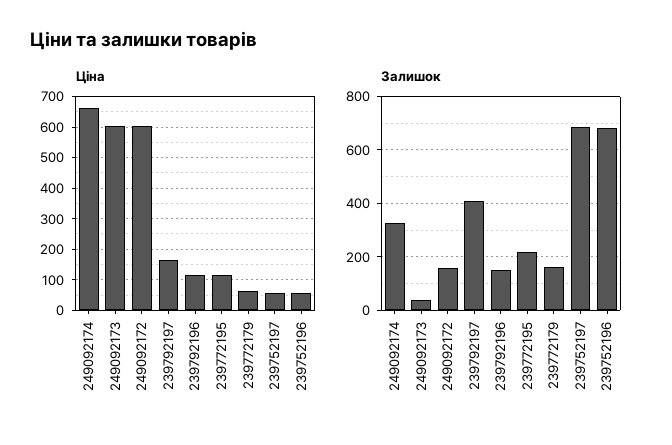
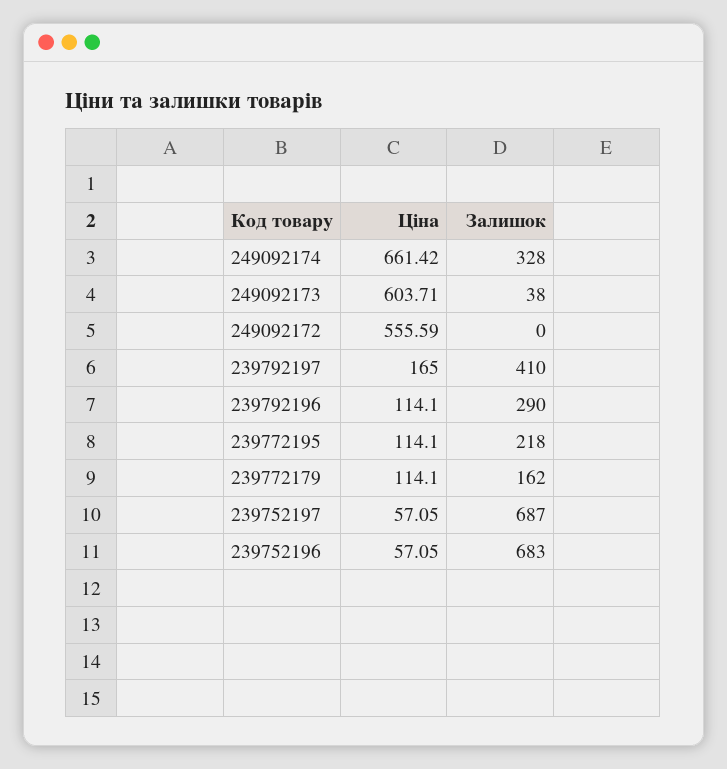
  {
    "Ціна": {
      "249092174": 661.42,
      "249092173": 603.71,
-     "249092172": 600,
+     "249092172": 555.59,
      "239792197": 165,
      "239792196": 114.1,
      "239772195": 114.1,
-     "239772179": 60,
+     "239772179": 114.1,
      "239752197": 57.05,
      "239752196": 57.05
    },
    "Залишок": {
      "249092174": 328,
      "249092173": 38,
-     "249092172": 150,
+     "249092172": 0,
      "239792197": 410,
-     "239792196": 150,
+     "239792196": 290,
      "239772195": 218,
      "239772179": 162,
      "239752197": 687,
      "239752196": 683
    }
  }

